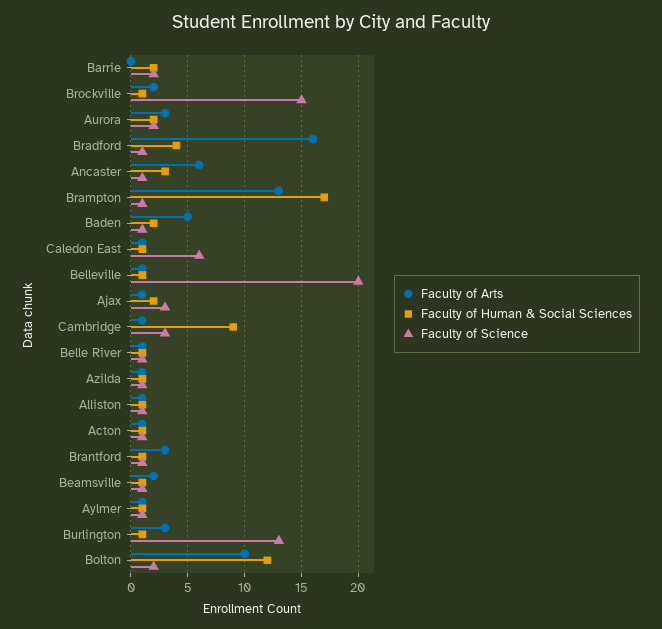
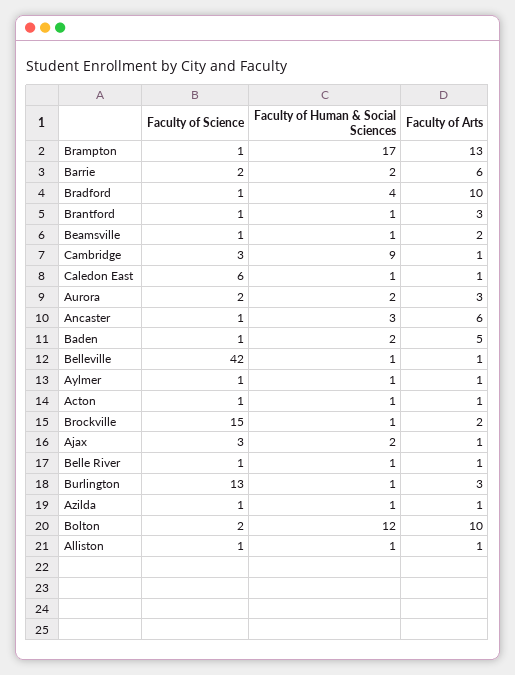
  {
    "Faculty of Arts": {
-     "Barrie": 0,
+     "Barrie": 6,
      "Brockville": 2,
      "Aurora": 3,
-     "Bradford": 16,
+     "Bradford": 10,
      "Ancaster": 6,
      "Brampton": 13,
      "Baden": 5,
      "Caledon East": 1,
      "Belleville": 1,
      "Ajax": 1,
      "Cambridge": 1,
      "Belle River": 1,
      "Azilda": 1,
      "Alliston": 1,
      "Acton": 1,
      "Brantford": 3,
      "Beamsville": 2,
      "Aylmer": 1,
      "Burlington": 3,
      "Bolton": 10
    },
    "Faculty of Human & Social Sciences": {
      "Barrie": 2,
      "Brockville": 1,
      "Aurora": 2,
      "Bradford": 4,
      "Ancaster": 3,
      "Brampton": 17,
      "Baden": 2,
      "Caledon East": 1,
      "Belleville": 1,
      "Ajax": 2,
      "Cambridge": 9,
      "Belle River": 1,
      "Azilda": 1,
      "Alliston": 1,
      "Acton": 1,
      "Brantford": 1,
      "Beamsville": 1,
      "Aylmer": 1,
      "Burlington": 1,
      "Bolton": 12
    },
    "Faculty of Science": {
      "Barrie": 2,
      "Brockville": 15,
      "Aurora": 2,
      "Bradford": 1,
      "Ancaster": 1,
      "Brampton": 1,
      "Baden": 1,
      "Caledon East": 6,
-     "Belleville": 20,
+     "Belleville": 42,
      "Ajax": 3,
      "Cambridge": 3,
      "Belle River": 1,
      "Azilda": 1,
      "Alliston": 1,
      "Acton": 1,
      "Brantford": 1,
      "Beamsville": 1,
      "Aylmer": 1,
      "Burlington": 13,
      "Bolton": 2
    }
  }

